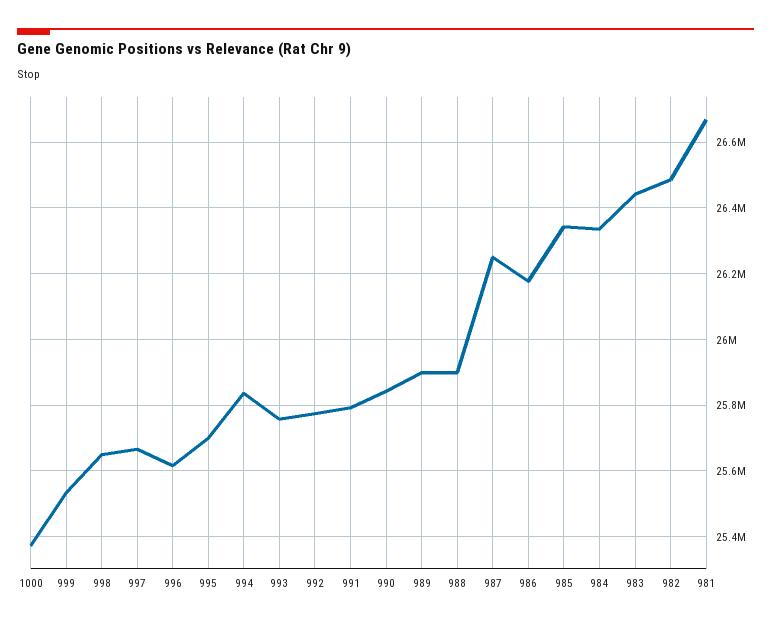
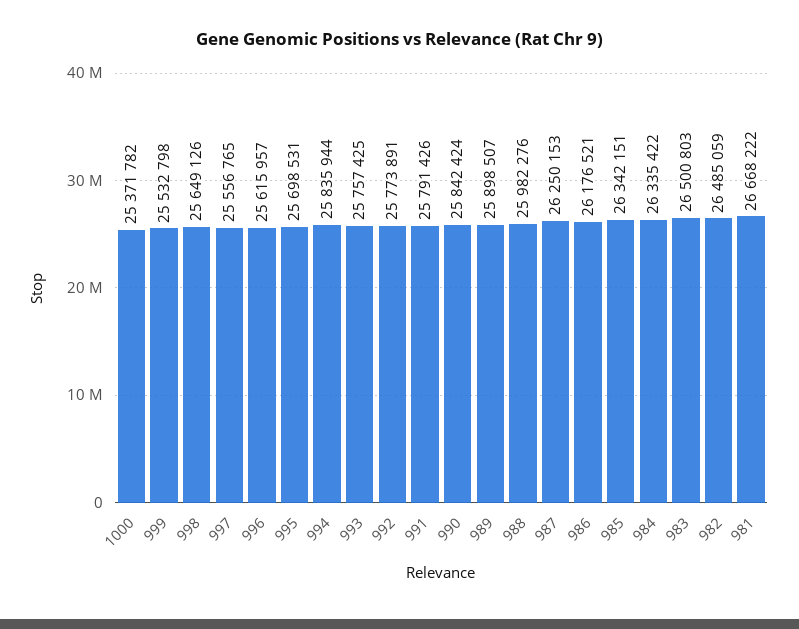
  {
    "1000": 25371782,
    "999": 25532798,
    "998": 25649126,
-   "997": 25660000,
+   "997": 25556765,
    "996": 25615957,
    "995": 25698531,
    "994": 25835944,
    "993": 25757425,
    "992": 25773891,
    "991": 25791426,
    "990": 25842424,
    "989": 25898507,
-   "988": 25900000,
+   "988": 25982276,
    "987": 26250153,
    "986": 26176521,
    "985": 26342151,
    "984": 26335422,
-   "983": 26440000,
+   "983": 26500803,
    "982": 26485059,
    "981": 26668222
  }

